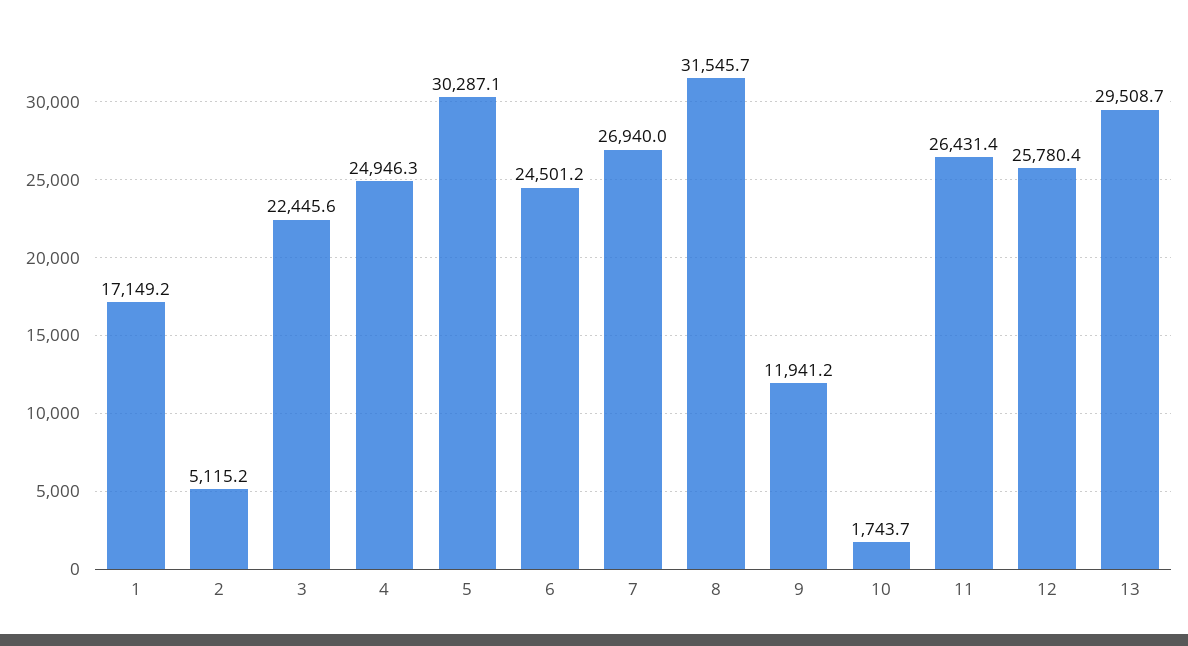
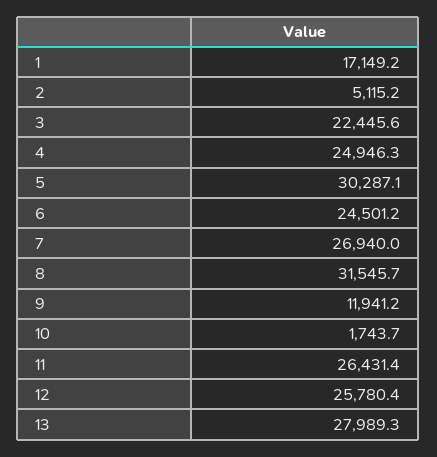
  {
    "1": 17149.2,
    "2": 5115.2,
    "3": 22445.6,
    "4": 24946.3,
    "5": 30287.1,
    "6": 24501.2,
    "7": 26940,
    "8": 31545.7,
    "9": 11941.2,
    "10": 1743.7,
    "11": 26431.4,
    "12": 25780.4,
-   "13": 29508.7
+   "13": 27989.3
  }

